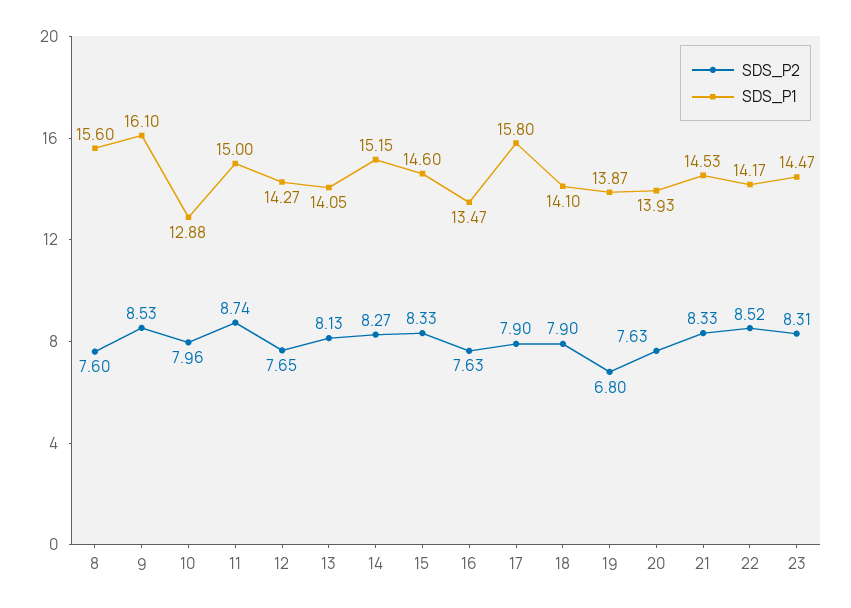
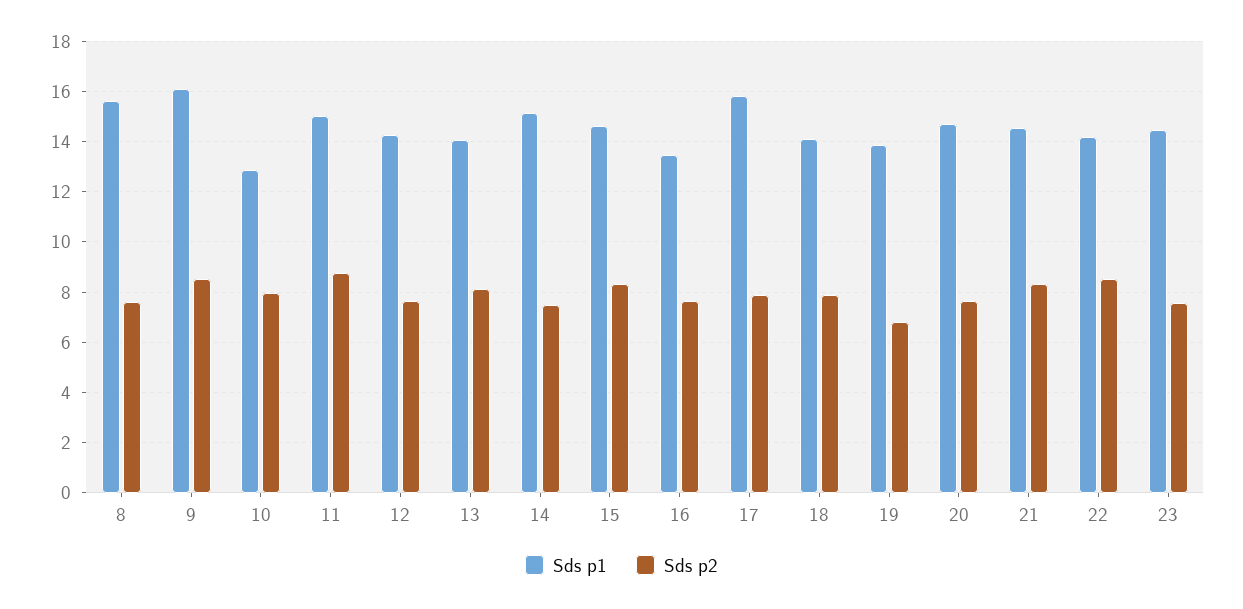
  {
    "SDS_P2": {
      "8": 7.6,
      "9": 8.53,
      "10": 7.96,
      "11": 8.74,
      "12": 7.65,
      "13": 8.13,
-     "14": 8.27,
+     "14": 7.5,
      "15": 8.33,
      "16": 7.63,
      "17": 7.9,
      "18": 7.9,
      "19": 6.8,
      "20": 7.63,
      "21": 8.33,
      "22": 8.52,
-     "23": 8.31
+     "23": 7.5
    },
    "SDS_P1": {
      "8": 15.6,
      "9": 16.1,
      "10": 12.88,
      "11": 15,
      "12": 14.27,
      "13": 14.05,
      "14": 15.15,
      "15": 14.6,
      "16": 13.47,
      "17": 15.8,
      "18": 14.1,
      "19": 13.87,
-     "20": 13.93,
+     "20": 14.75,
      "21": 14.53,
      "22": 14.17,
      "23": 14.47
    }
  }

